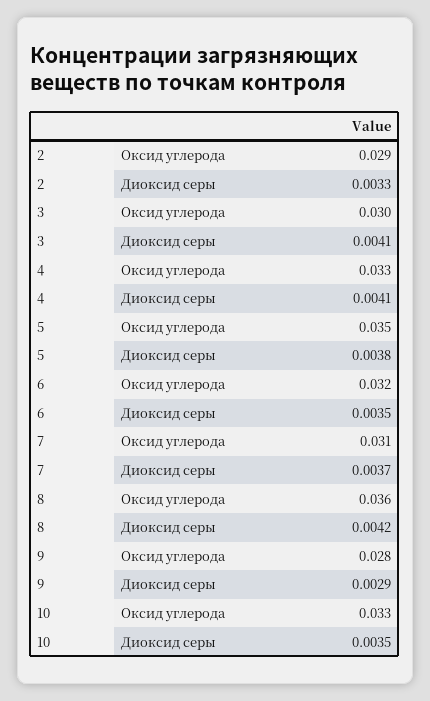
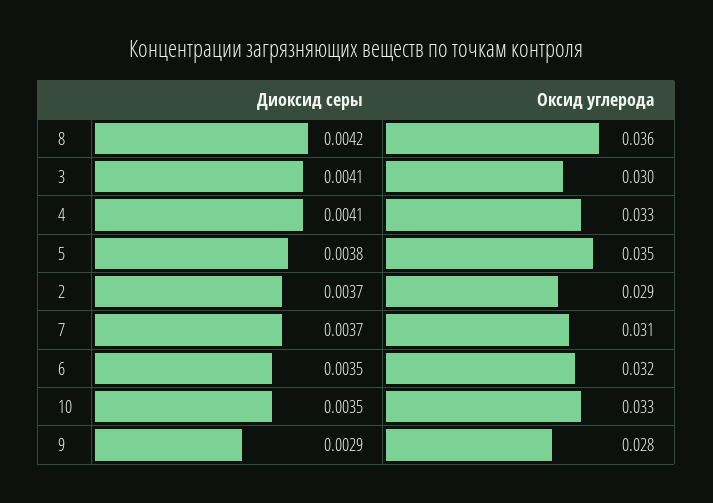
  {
    "2": {
      "Оксид углерода": 0.029,
-     "Диоксид серы": 0.0033
+     "Диоксид серы": 0.0037
    },
    "3": {
      "Оксид углерода": 0.03,
      "Диоксид серы": 0.0041
    },
    "4": {
      "Оксид углерода": 0.033,
      "Диоксид серы": 0.0041
    },
    "5": {
      "Оксид углерода": 0.035,
      "Диоксид серы": 0.0038
    },
    "6": {
      "Оксид углерода": 0.032,
      "Диоксид серы": 0.0035
    },
    "7": {
      "Оксид углерода": 0.031,
      "Диоксид серы": 0.0037
    },
    "8": {
      "Оксид углерода": 0.036,
      "Диоксид серы": 0.0042
    },
    "9": {
      "Оксид углерода": 0.028,
      "Диоксид серы": 0.0029
    },
    "10": {
      "Оксид углерода": 0.033,
      "Диоксид серы": 0.0035
    }
  }

